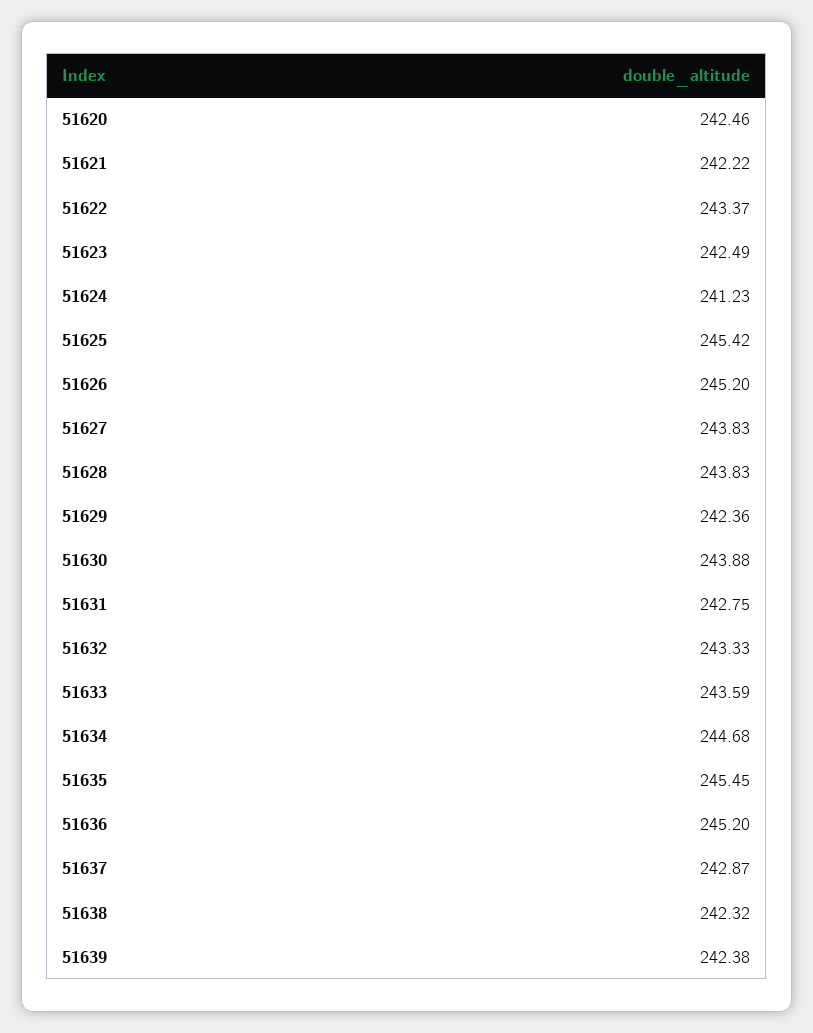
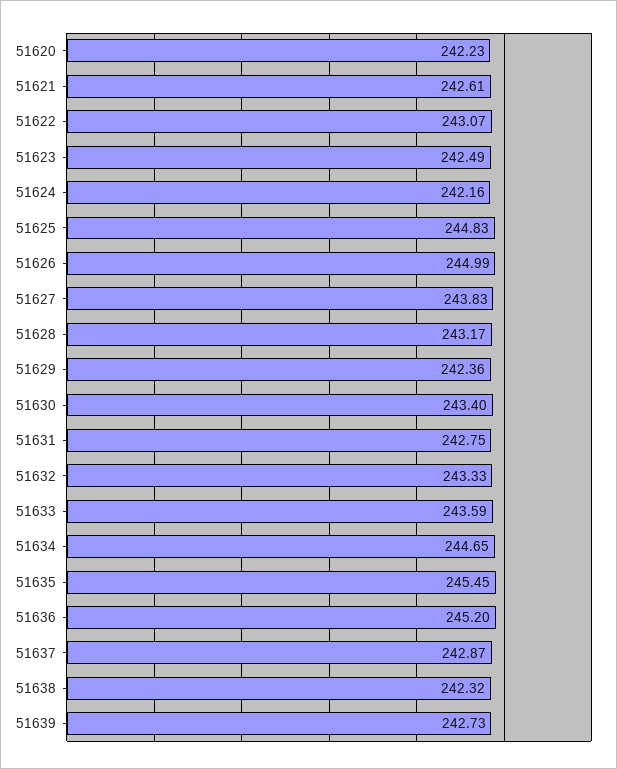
  {
-   "51620": 242.46,
+   "51620": 242.23,
-   "51621": 242.22,
+   "51621": 242.61,
-   "51622": 243.37,
+   "51622": 243.07,
    "51623": 242.49,
-   "51624": 241.23,
+   "51624": 242.16,
-   "51625": 245.42,
+   "51625": 244.83,
-   "51626": 245.2,
+   "51626": 244.99,
    "51627": 243.83,
-   "51628": 243.83,
+   "51628": 243.17,
    "51629": 242.36,
-   "51630": 243.88,
+   "51630": 243.4,
    "51631": 242.75,
    "51632": 243.33,
    "51633": 243.59,
-   "51634": 244.68,
+   "51634": 244.65,
    "51635": 245.45,
    "51636": 245.2,
    "51637": 242.87,
    "51638": 242.32,
-   "51639": 242.38
+   "51639": 242.73
  }

